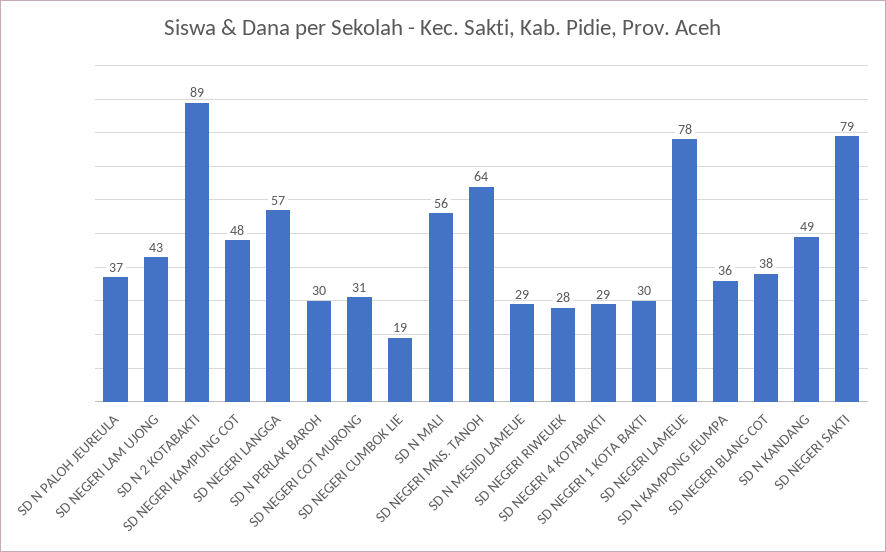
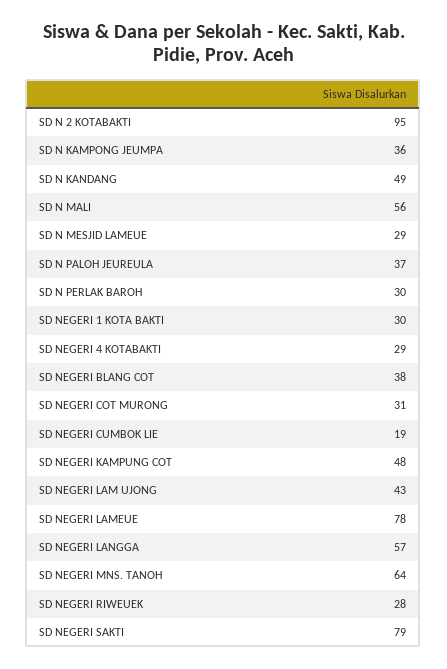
  {
    "SD N PALOH JEUREULA": 37,
    "SD NEGERI LAM UJONG": 43,
-   "SD N 2 KOTABAKTI": 89,
+   "SD N 2 KOTABAKTI": 95,
    "SD NEGERI KAMPUNG COT": 48,
    "SD NEGERI LANGGA": 57,
    "SD N PERLAK BAROH": 30,
    "SD NEGERI COT MURONG": 31,
    "SD NEGERI CUMBOK LIE": 19,
    "SD N MALI": 56,
    "SD NEGERI MNS. TANOH": 64,
    "SD N MESJID LAMEUE": 29,
    "SD NEGERI RIWEUEK": 28,
    "SD NEGERI 4 KOTABAKTI": 29,
    "SD NEGERI 1 KOTA BAKTI": 30,
    "SD NEGERI LAMEUE": 78,
    "SD N KAMPONG JEUMPA": 36,
    "SD NEGERI BLANG COT": 38,
    "SD N KANDANG": 49,
    "SD NEGERI SAKTI": 79
  }

